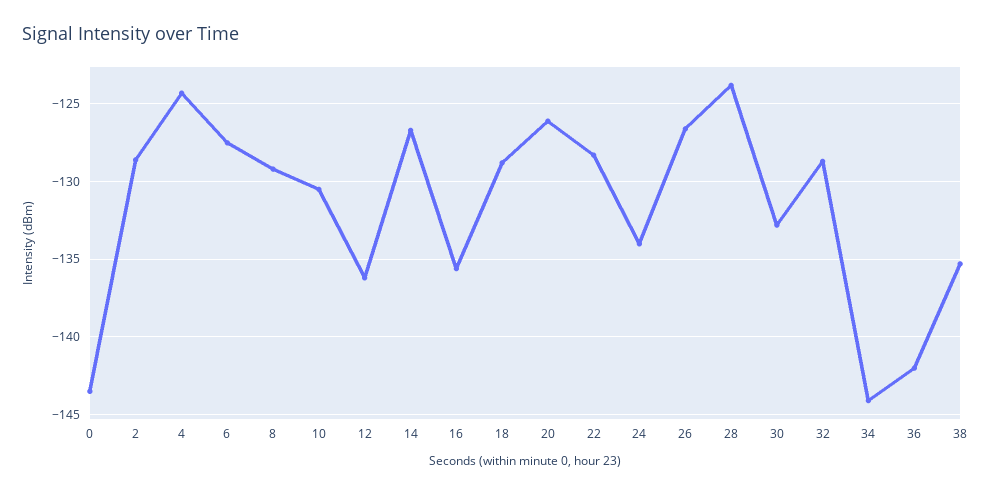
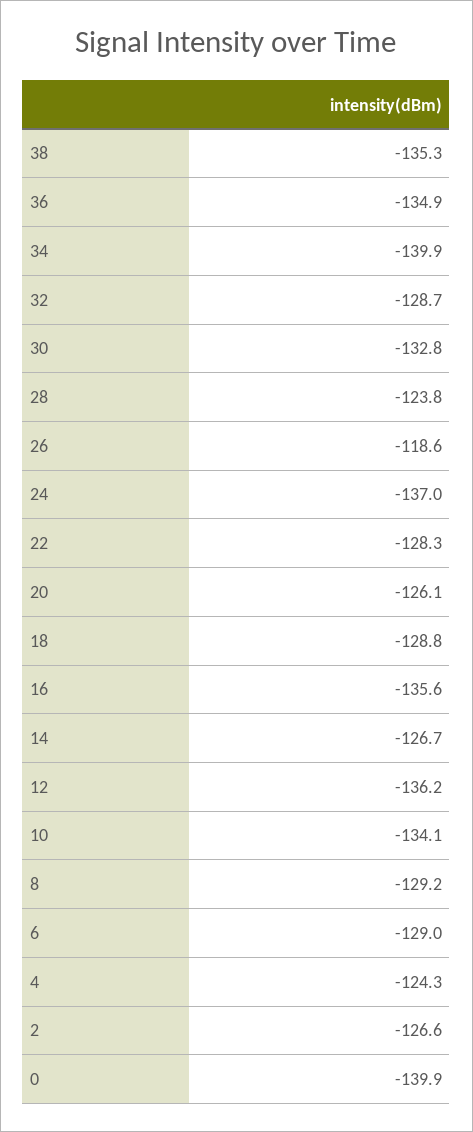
  {
-   "0": -143.5,
+   "0": -139.9,
-   "2": -128.5,
+   "2": -126.6,
    "4": -124.3,
-   "6": -127.5,
+   "6": -129,
    "8": -129.2,
-   "10": -130.5,
+   "10": -134.1,
    "12": -136.2,
    "14": -126.7,
    "16": -135.6,
    "18": -128.8,
    "20": -126.1,
    "22": -128.3,
-   "24": -134,
+   "24": -137,
-   "26": -126.5,
+   "26": -118.6,
    "28": -123.8,
    "30": -132.8,
    "32": -128.7,
-   "34": -144,
+   "34": -139.9,
-   "36": -142,
+   "36": -134.9,
    "38": -135.3
  }

